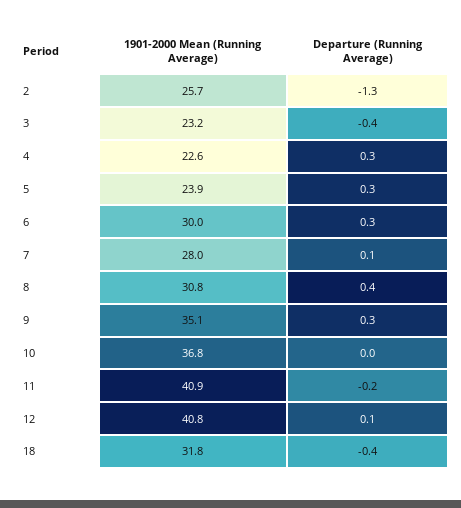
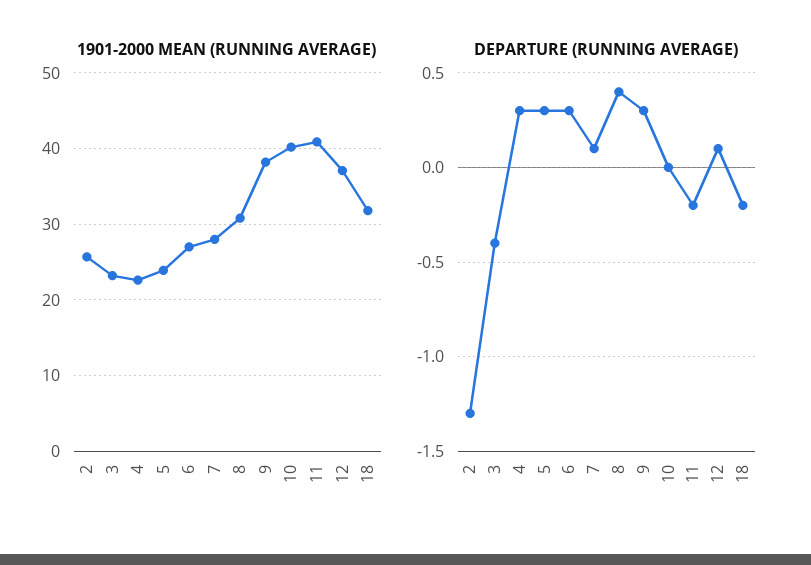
  {
    "1901-2000 Mean (Running Average)": {
      "2": 25.7,
      "3": 23.2,
      "4": 22.6,
      "5": 23.9,
-     "6": 30,
+     "6": 27,
      "7": 28,
      "8": 30.8,
-     "9": 35.1,
+     "9": 38,
-     "10": 36.8,
+     "10": 40,
      "11": 40.9,
-     "12": 40.8,
+     "12": 37,
      "18": 31.8
    },
    "Departure (Running Average)": {
      "2": -1.3,
      "3": -0.4,
      "4": 0.3,
      "5": 0.3,
      "6": 0.3,
      "7": 0.1,
      "8": 0.4,
      "9": 0.3,
      "10": 0,
      "11": -0.2,
      "12": 0.1,
-     "18": -0.4
+     "18": -0.2
    }
  }

